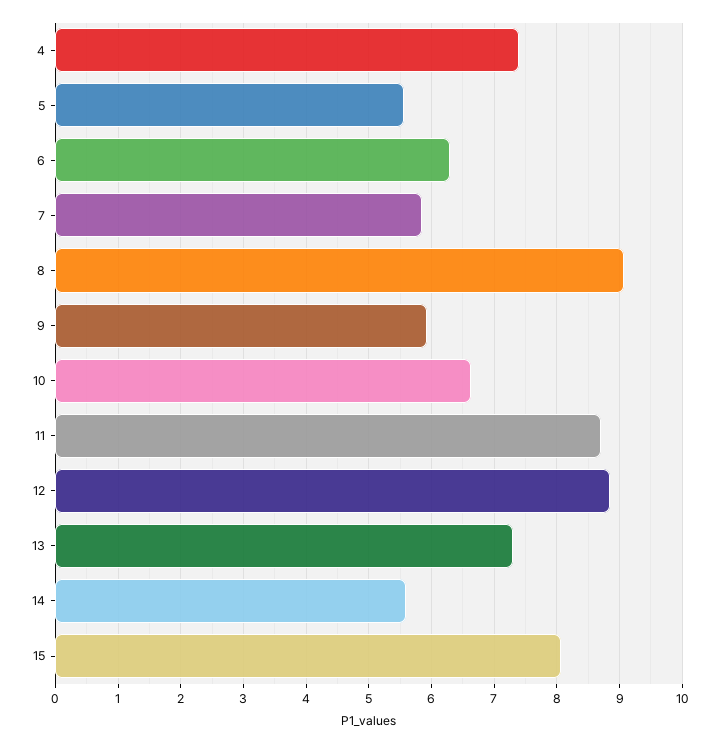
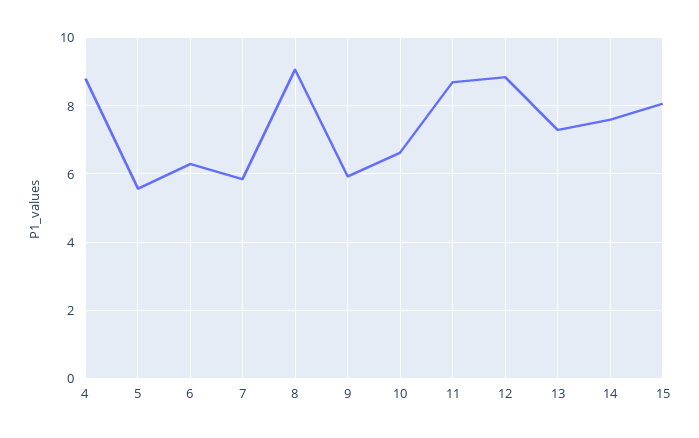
  {
-   "4": 7.4,
+   "4": 8.8,
    "5": 5.6,
    "6": 6.3,
    "7": 5.9,
    "8": 9.1,
    "9": 5.9,
    "10": 6.6,
    "11": 8.7,
    "12": 8.9,
    "13": 7.3,
-   "14": 5.6,
+   "14": 7.6,
    "15": 8.1
  }

